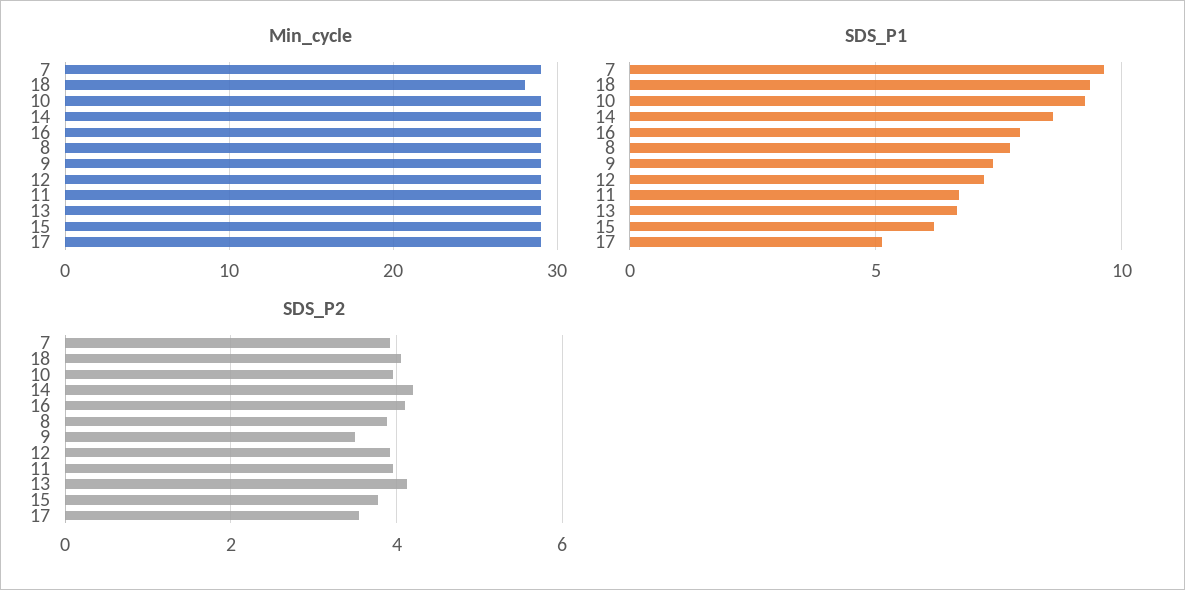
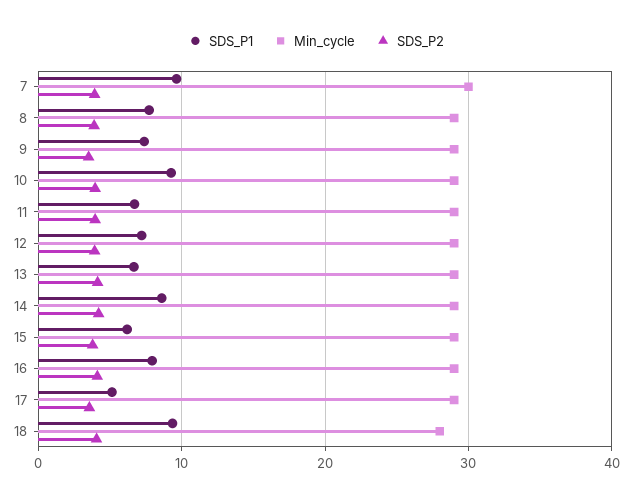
  {
    "Min_cycle": {
-     "7": 29,
+     "7": 30,
      "18": 28,
      "10": 29,
      "14": 29,
      "16": 29,
      "8": 29,
      "9": 29,
      "12": 29,
      "11": 29,
      "13": 29,
      "15": 29,
      "17": 29
    },
    "SDS_P1": {
      "7": 9.5,
      "18": 9.5,
      "10": 9.5,
      "14": 8.5,
      "16": 8,
      "8": 7.5,
      "9": 7.5,
      "12": 7,
      "11": 6.5,
      "13": 6.5,
      "15": 6,
      "17": 5
    },
    "SDS_P2": {
      "7": 4,
      "18": 4,
      "10": 4,
      "14": 4.2,
      "16": 4.2,
      "8": 3.8,
      "9": 3.6,
      "12": 4,
      "11": 4,
      "13": 4.2,
      "15": 3.8,
      "17": 3.6
    }
  }

